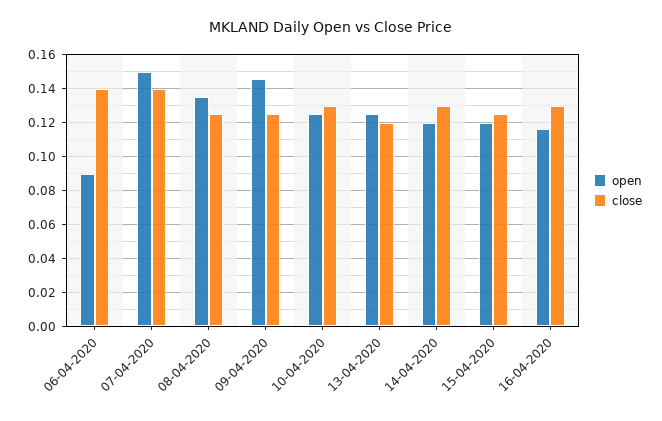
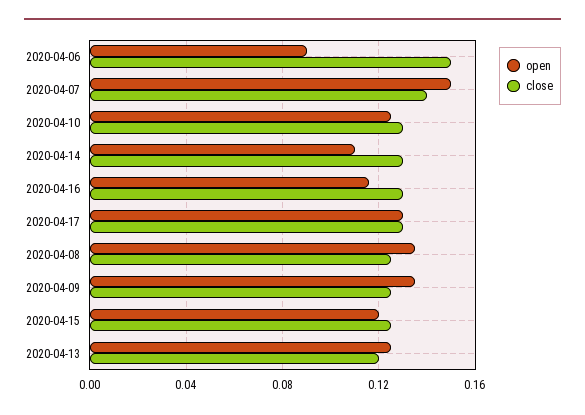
  {
    "open": {
      "06-04-2020": 0.09,
      "07-04-2020": 0.15,
      "08-04-2020": 0.135,
-     "09-04-2020": 0.145,
+     "09-04-2020": 0.135,
      "10-04-2020": 0.125,
      "13-04-2020": 0.125,
-     "14-04-2020": 0.12,
+     "14-04-2020": 0.11,
      "15-04-2020": 0.12,
-     "16-04-2020": 0.115
+     "16-04-2020": 0.115,
+     "2020-04-17": 0.13
    },
    "close": {
-     "06-04-2020": 0.14,
+     "06-04-2020": 0.15,
      "07-04-2020": 0.14,
      "08-04-2020": 0.125,
      "09-04-2020": 0.125,
      "10-04-2020": 0.13,
      "13-04-2020": 0.12,
      "14-04-2020": 0.13,
      "15-04-2020": 0.125,
-     "16-04-2020": 0.13
+     "16-04-2020": 0.13,
+     "2020-04-17": 0.13
    }
  }

